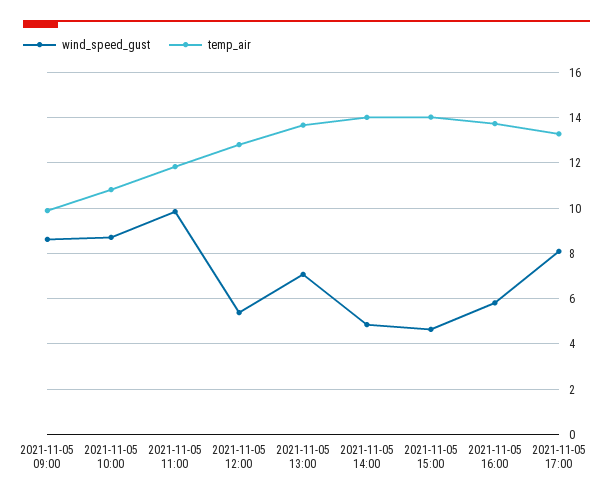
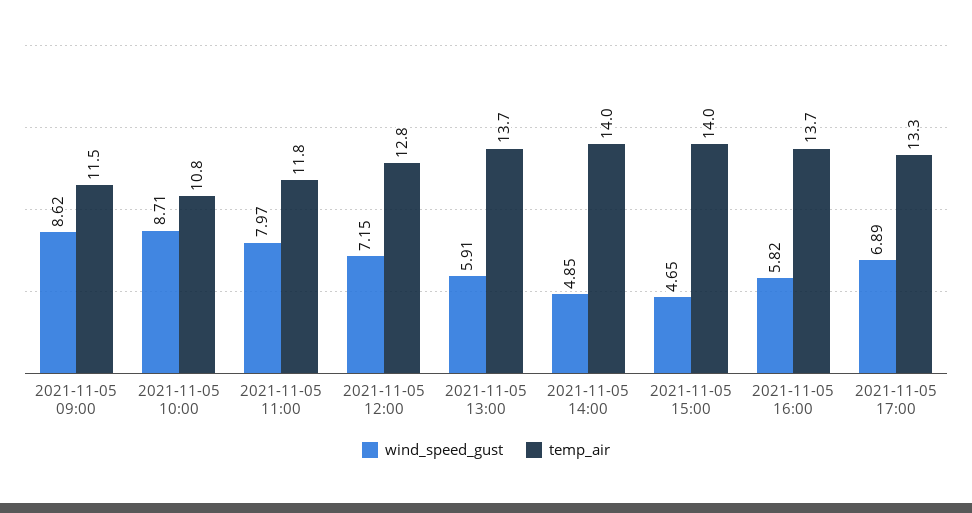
  {
    "wind_speed_gust": {
      "2021-11-05 09:00": 8.62,
      "2021-11-05 10:00": 8.71,
-     "2021-11-05 11:00": 10,
+     "2021-11-05 11:00": 7.97,
-     "2021-11-05 12:00": 5.5,
+     "2021-11-05 12:00": 7.15,
-     "2021-11-05 13:00": 7,
+     "2021-11-05 13:00": 5.91,
      "2021-11-05 14:00": 4.85,
      "2021-11-05 15:00": 4.65,
      "2021-11-05 16:00": 5.82,
-     "2021-11-05 17:00": 8
+     "2021-11-05 17:00": 6.89
    },
    "temp_air": {
-     "2021-11-05 09:00": 10,
+     "2021-11-05 09:00": 11.5,
      "2021-11-05 10:00": 10.8,
      "2021-11-05 11:00": 11.8,
      "2021-11-05 12:00": 12.8,
      "2021-11-05 13:00": 13.7,
      "2021-11-05 14:00": 14,
      "2021-11-05 15:00": 14,
      "2021-11-05 16:00": 13.7,
      "2021-11-05 17:00": 13.3
    }
  }

